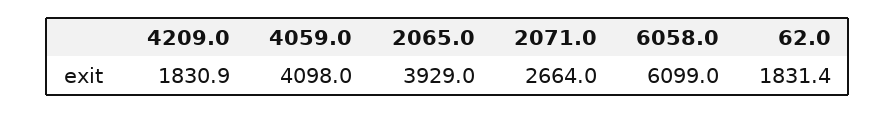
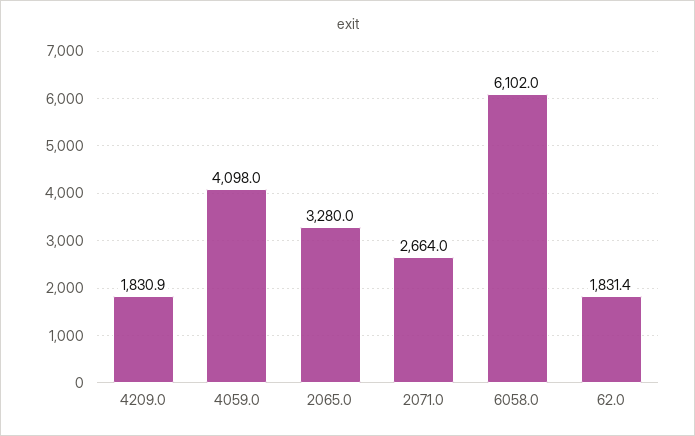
  {
    "4209.0": 1830.9,
    "4059.0": 4098,
-   "2065.0": 3929,
+   "2065.0": 3280,
    "2071.0": 2664,
-   "6058.0": 6099,
+   "6058.0": 6102,
    "62.0": 1831.4
  }

